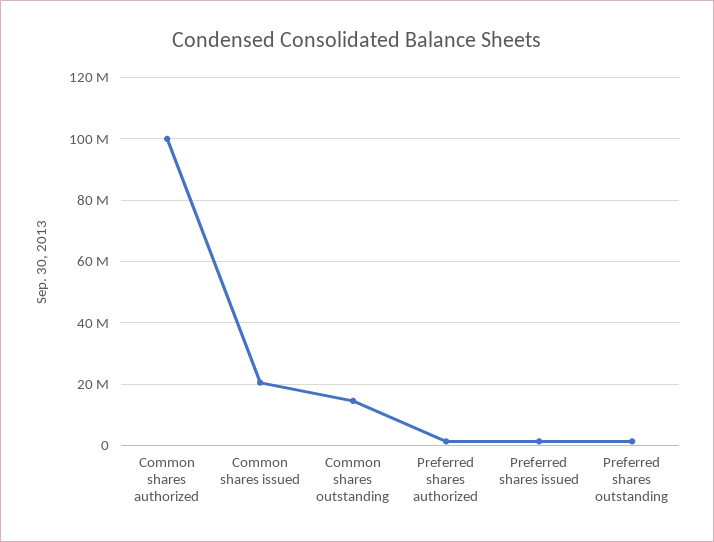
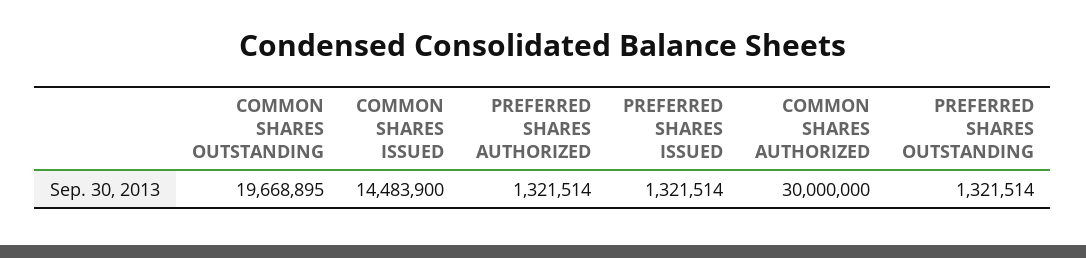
  {
-   "Common shares authorized": 100000000,
+   "Common shares authorized": 30000000,
-   "Common shares issued": 20000000,
+   "Common shares issued": 14483900,
-   "Common shares outstanding": 14000000,
+   "Common shares outstanding": 19668895,
    "Preferred shares authorized": 1321514,
    "Preferred shares issued": 1321514,
    "Preferred shares outstanding": 1321514
  }

